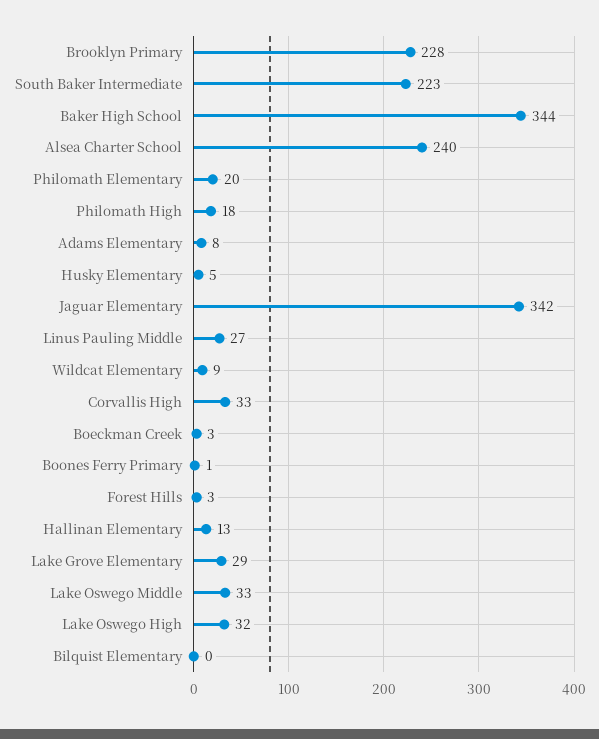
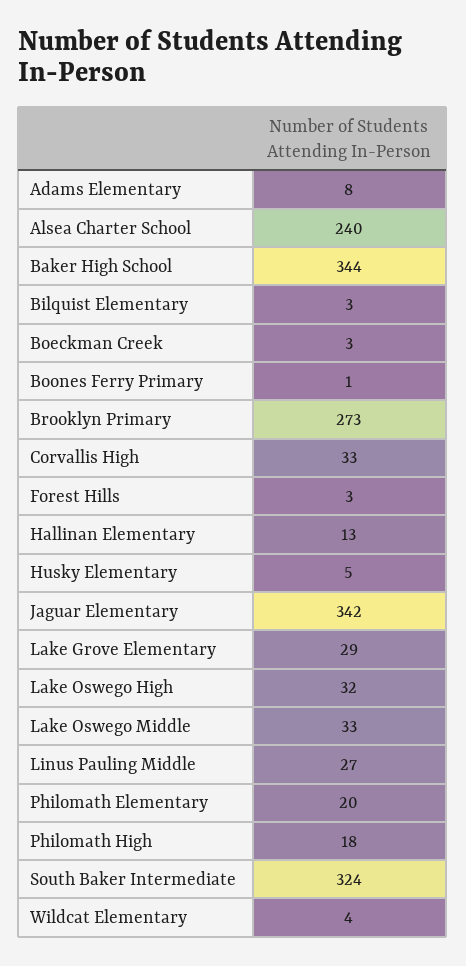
  {
-   "Brooklyn Primary": 228,
+   "Brooklyn Primary": 273,
-   "South Baker Intermediate": 223,
+   "South Baker Intermediate": 324,
    "Baker High School": 344,
    "Alsea Charter School": 240,
    "Philomath Elementary": 20,
    "Philomath High": 18,
    "Adams Elementary": 8,
    "Husky Elementary": 5,
    "Jaguar Elementary": 342,
    "Linus Pauling Middle": 27,
-   "Wildcat Elementary": 9,
+   "Wildcat Elementary": 4,
    "Corvallis High": 33,
    "Boeckman Creek": 3,
    "Boones Ferry Primary": 1,
    "Forest Hills": 3,
    "Hallinan Elementary": 13,
    "Lake Grove Elementary": 29,
    "Lake Oswego Middle": 33,
    "Lake Oswego High": 32,
-   "Bilquist Elementary": 0
+   "Bilquist Elementary": 3
  }

